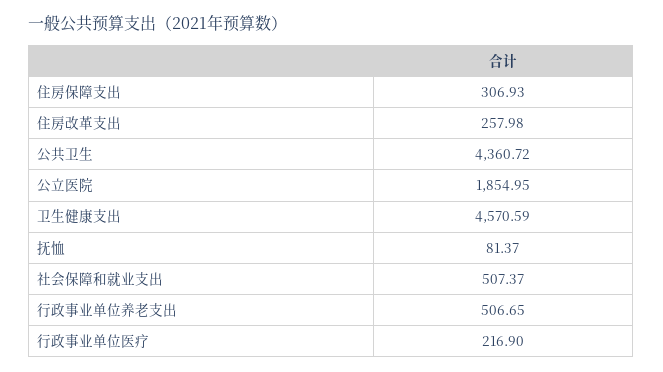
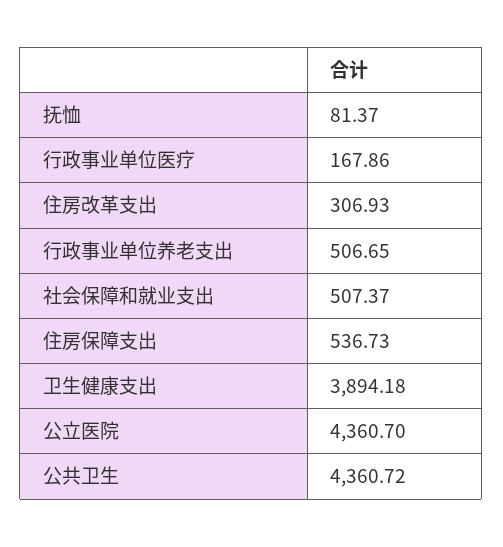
  {
-   "住房保障支出": 306.93,
+   "住房保障支出": 536.73,
-   "住房改革支出": 257.98,
+   "住房改革支出": 306.93,
    "公共卫生": 4360.72,
-   "公立医院": 1854.95,
+   "公立医院": 4360.7,
-   "卫生健康支出": 4570.59,
+   "卫生健康支出": 3894.18,
    "抚恤": 81.37,
    "社会保障和就业支出": 507.37,
    "行政事业单位养老支出": 506.65,
-   "行政事业单位医疗": 216.9
+   "行政事业单位医疗": 167.86
  }

